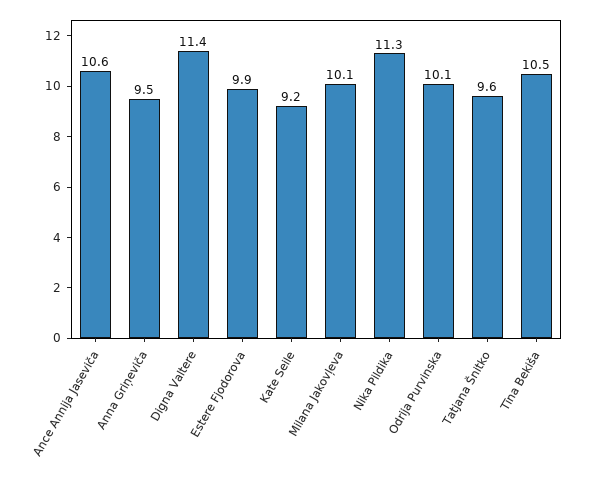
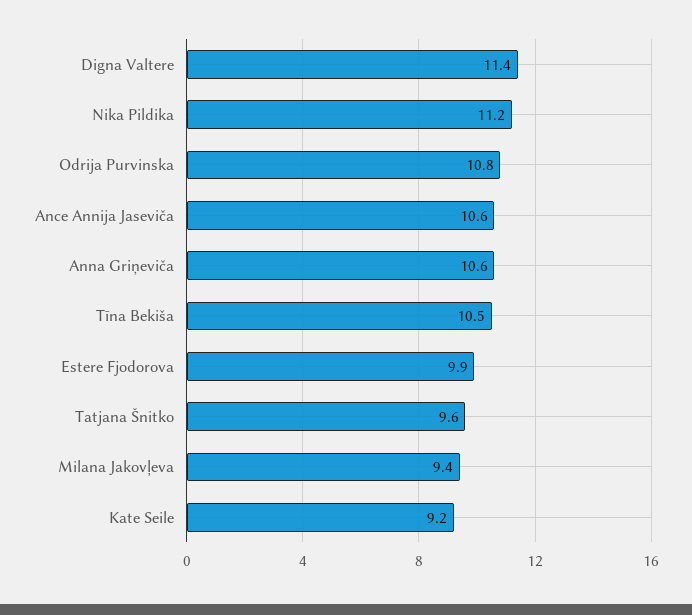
  {
    "Ance Annija Jaseviča": 10.6,
-   "Anna Griņeviča": 9.5,
+   "Anna Griņeviča": 10.6,
    "Digna Valtere": 11.4,
    "Estere Fjodorova": 9.9,
    "Kate Seile": 9.2,
-   "Milana Jakovļeva": 10.1,
+   "Milana Jakovļeva": 9.4,
-   "Nika Pildika": 11.3,
+   "Nika Pildika": 11.2,
-   "Odrija Purvinska": 10.1,
+   "Odrija Purvinska": 10.8,
    "Tatjana Šnitko": 9.6,
    "Tīna Bekiša": 10.5
  }

